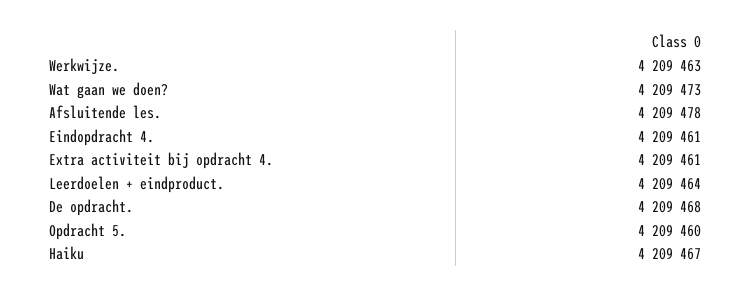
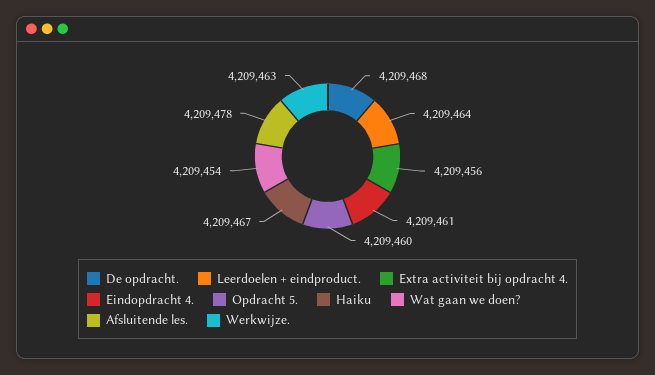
  {
    "Werkwijze.": 4209463,
-   "Wat gaan we doen?": 4209473,
+   "Wat gaan we doen?": 4209454,
    "Afsluitende les.": 4209478,
    "Eindopdracht 4.": 4209461,
-   "Extra activiteit bij opdracht 4.": 4209461,
+   "Extra activiteit bij opdracht 4.": 4209456,
    "Leerdoelen + eindproduct.": 4209464,
    "De opdracht.": 4209468,
    "Opdracht 5.": 4209460,
    "Haiku": 4209467
  }

